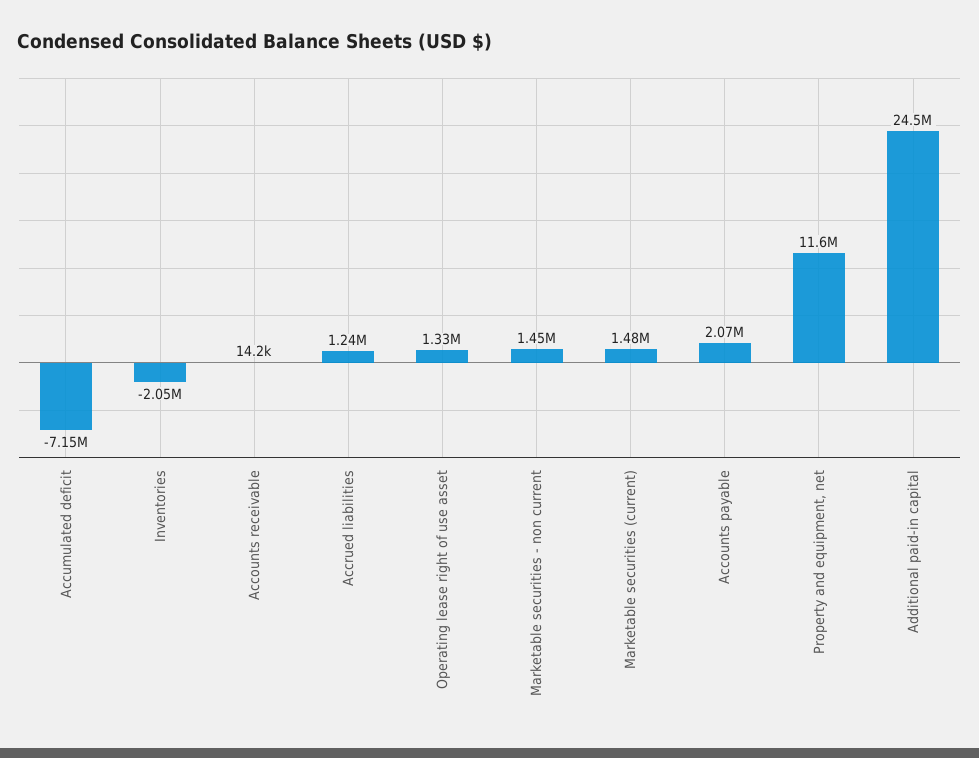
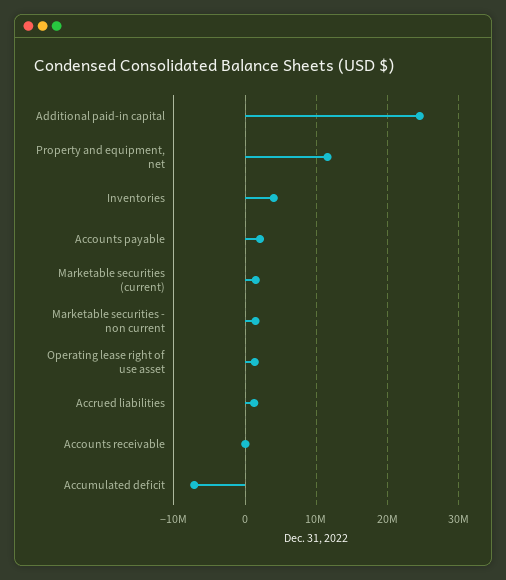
  {
    "Accumulated deficit": -7150000,
-   "Inventories": -2050000,
+   "Inventories": 4000000,
    "Accounts receivable": 14200,
    "Accrued liabilities": 1240000,
    "Operating lease right of use asset": 1330000,
    "Marketable securities - non current": 1450000,
    "Marketable securities (current)": 1480000,
    "Accounts payable": 2070000,
    "Property and equipment, net": 11600000,
    "Additional paid-in capital": 24500000
  }

